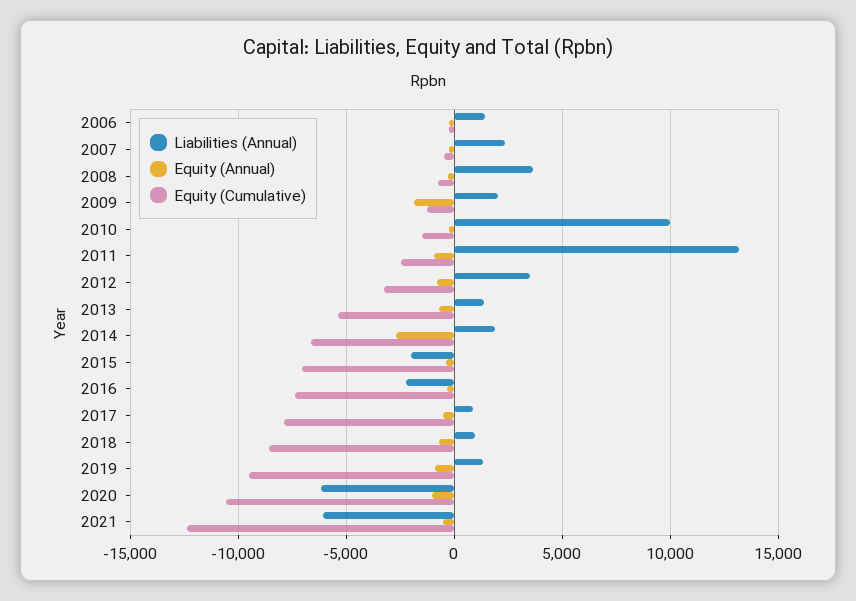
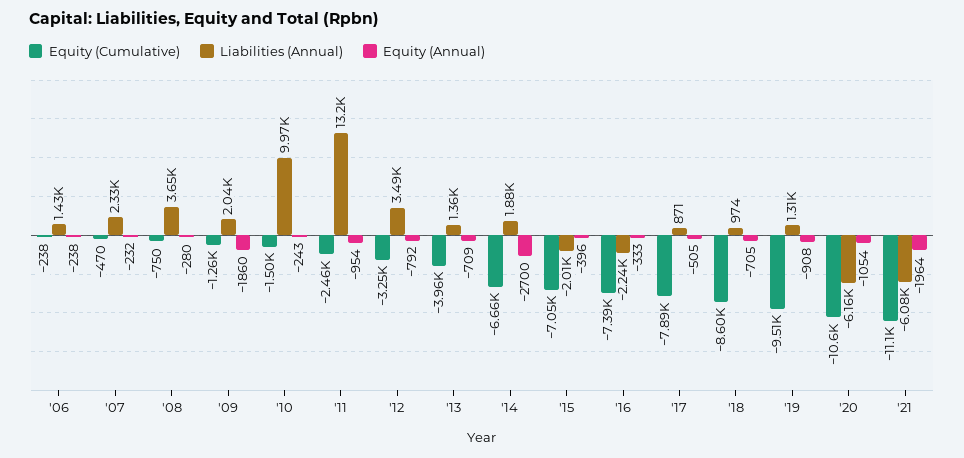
  {
    "Liabilities (Annual)": {
      "2006": 1430,
      "2007": 2330,
      "2008": 3650,
      "2009": 2040,
      "2010": 9970,
      "2011": 13200,
      "2012": 3490,
      "2013": 1360,
      "2014": 1880,
      "2015": -2010,
      "2016": -2240,
      "2017": 871,
      "2018": 974,
      "2019": 1310,
      "2020": -6160,
      "2021": -6080
    },
    "Equity (Annual)": {
      "2006": -238,
      "2007": -232,
      "2008": -280,
      "2009": -1860,
      "2010": -243,
      "2011": -954,
      "2012": -792,
      "2013": -709,
      "2014": -2700,
      "2015": -396,
      "2016": -333,
      "2017": -505,
      "2018": -705,
      "2019": -908,
      "2020": -1054,
-     "2021": -500
+     "2021": -1964
    },
    "Equity (Cumulative)": {
      "2006": -238,
      "2007": -470,
      "2008": -750,
      "2009": -1260,
      "2010": -1500,
      "2011": -2460,
      "2012": -3250,
-     "2013": -5500,
+     "2013": -3960,
      "2014": -6660,
      "2015": -7050,
      "2016": -7390,
      "2017": -7890,
      "2018": -8600,
      "2019": -9510,
      "2020": -10600,
-     "2021": -12500
+     "2021": -11100
    }
  }

